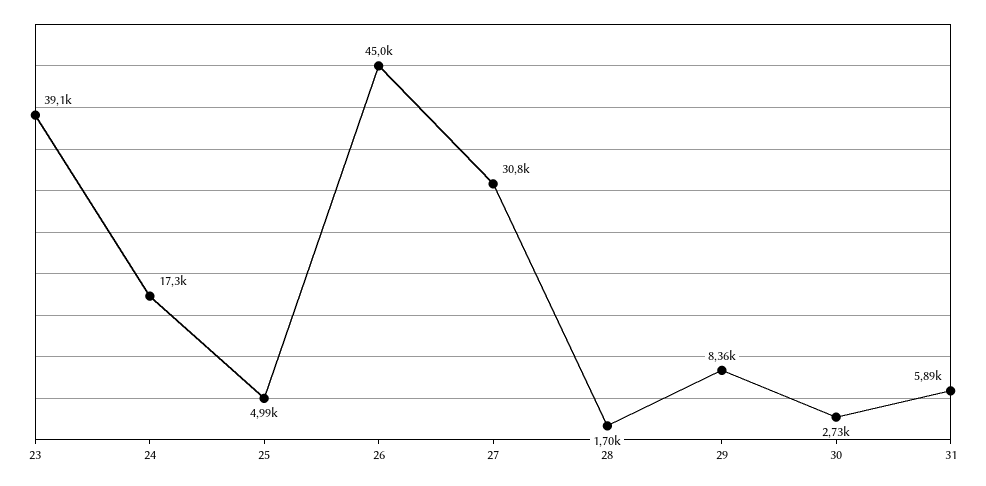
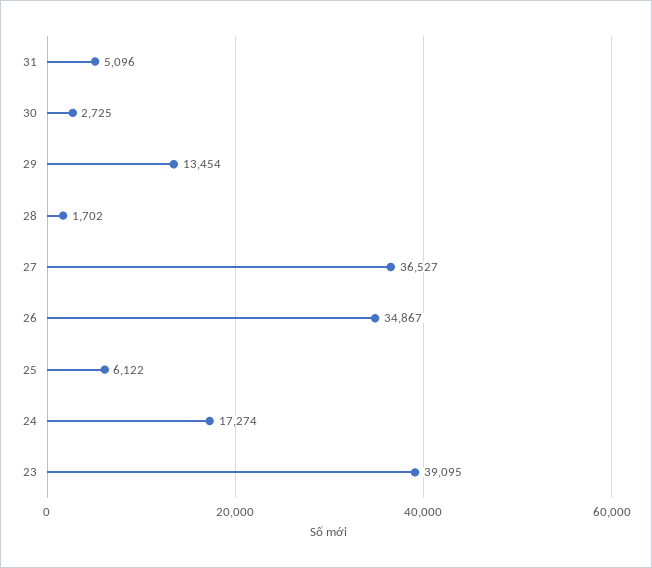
  {
    "23": 39095,
    "24": 17274,
-   "25": 4990,
+   "25": 6122,
-   "26": 45000,
+   "26": 34867,
-   "27": 30800,
+   "27": 36527,
    "28": 1702,
-   "29": 8360,
+   "29": 13454,
    "30": 2725,
-   "31": 5890
+   "31": 5096
  }

